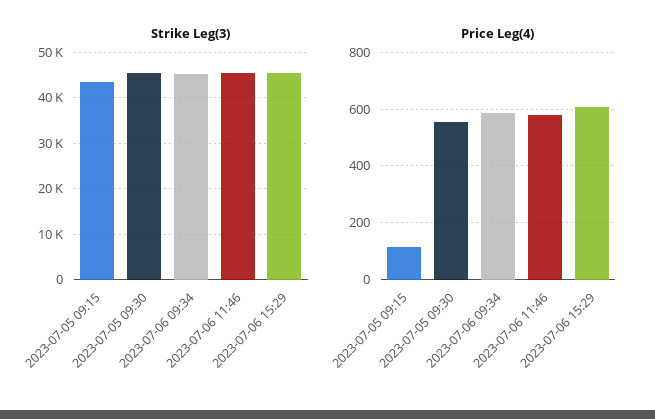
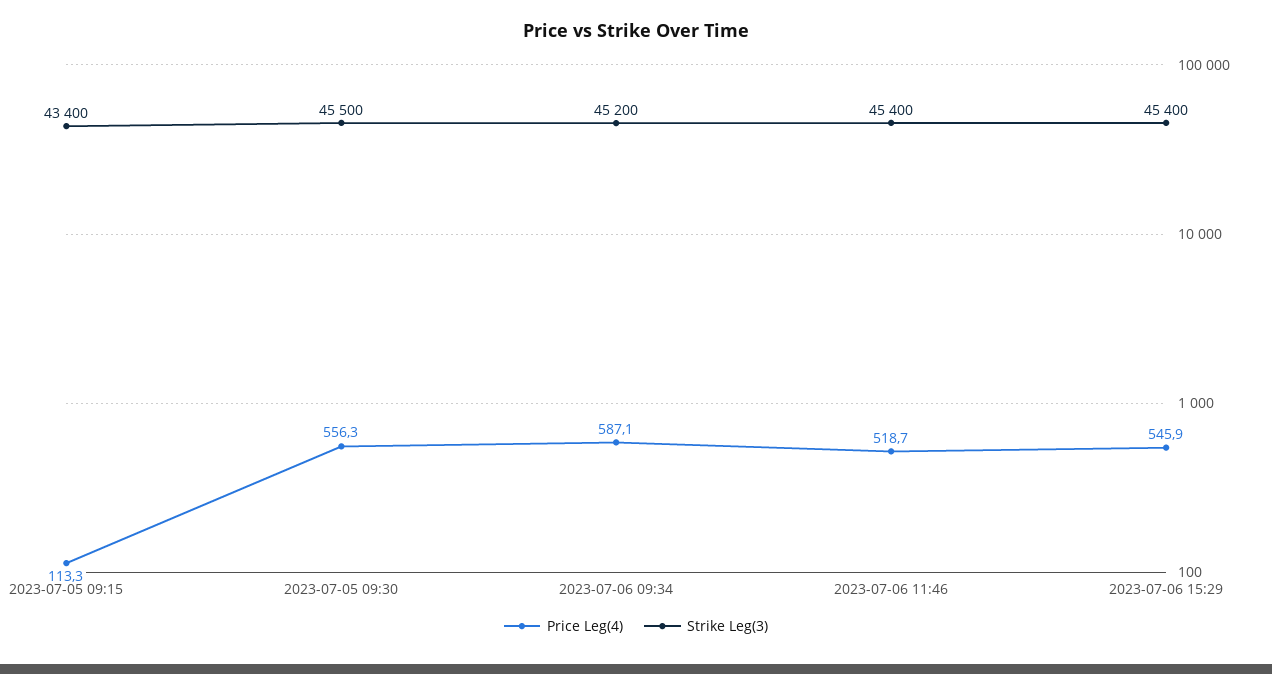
  {
    "Strike Leg(3)": {
      "2023-07-05 09:15": 43400,
      "2023-07-05 09:30": 45500,
      "2023-07-06 09:34": 45200,
      "2023-07-06 11:46": 45400,
      "2023-07-06 15:29": 45400
    },
    "Price Leg(4)": {
      "2023-07-05 09:15": 113.3,
      "2023-07-05 09:30": 556.3,
      "2023-07-06 09:34": 587.1,
-     "2023-07-06 11:46": 575,
+     "2023-07-06 11:46": 518.7,
-     "2023-07-06 15:29": 600
+     "2023-07-06 15:29": 545.9
    }
  }

